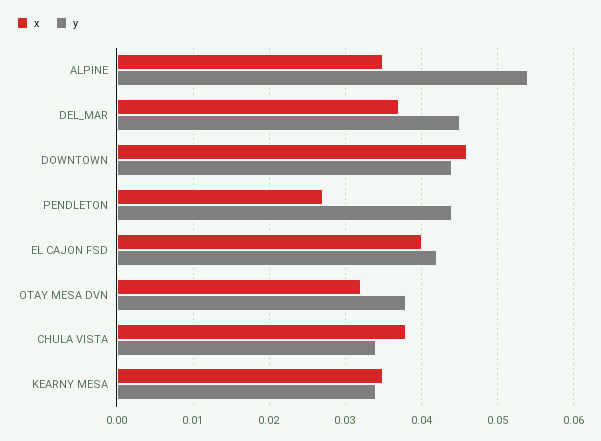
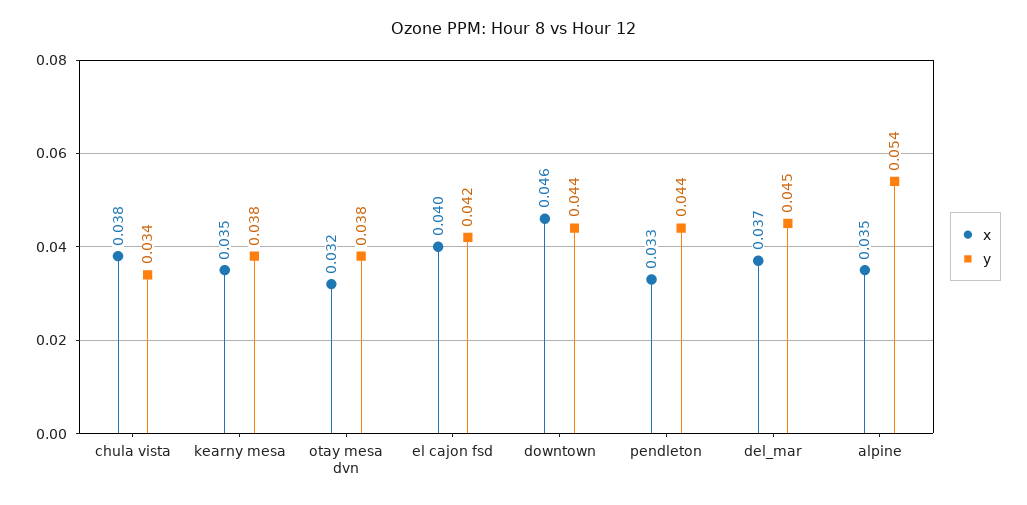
  {
    "x": {
      "ALPINE": 0.035,
      "DEL_MAR": 0.037,
      "DOWNTOWN": 0.046,
-     "PENDLETON": 0.027,
+     "PENDLETON": 0.033,
      "EL CAJON FSD": 0.04,
      "OTAY MESA DVN": 0.032,
      "CHULA VISTA": 0.038,
      "KEARNY MESA": 0.035
    },
    "y": {
      "ALPINE": 0.054,
      "DEL_MAR": 0.045,
      "DOWNTOWN": 0.044,
      "PENDLETON": 0.044,
      "EL CAJON FSD": 0.042,
      "OTAY MESA DVN": 0.038,
      "CHULA VISTA": 0.034,
-     "KEARNY MESA": 0.034
+     "KEARNY MESA": 0.038
    }
  }

